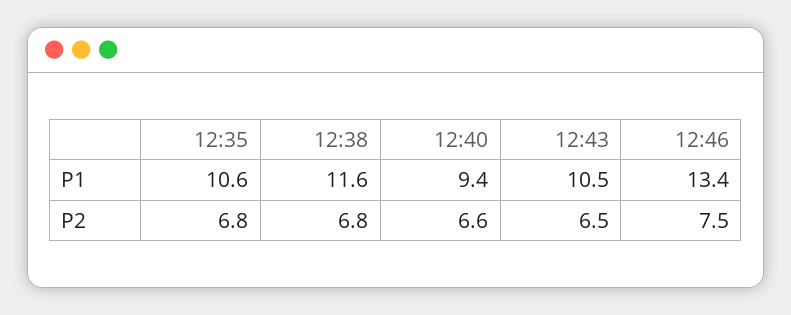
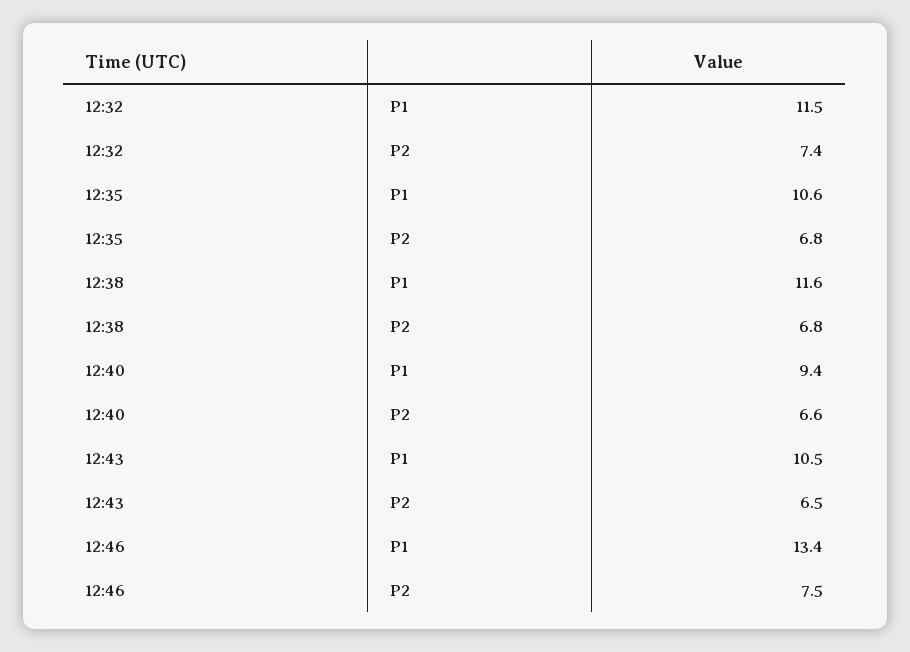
  {
    "12:35": {
      "P1": 10.6,
      "P2": 6.8
    },
    "12:38": {
      "P1": 11.6,
      "P2": 6.8
    },
    "12:40": {
      "P1": 9.4,
      "P2": 6.6
    },
    "12:43": {
      "P1": 10.5,
      "P2": 6.5
    },
    "12:46": {
      "P1": 13.4,
      "P2": 7.5
-   }
+   },
+   "12:32": {
+     "P1": 11.5,
+     "P2": 7.4
+   }
  }

